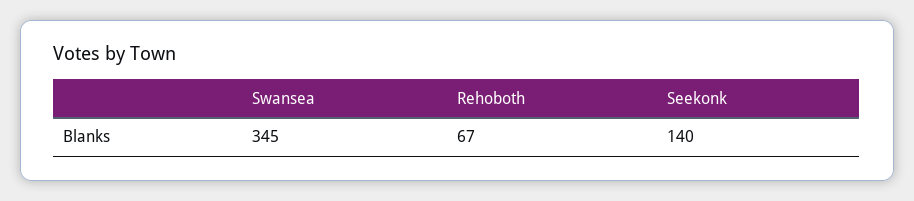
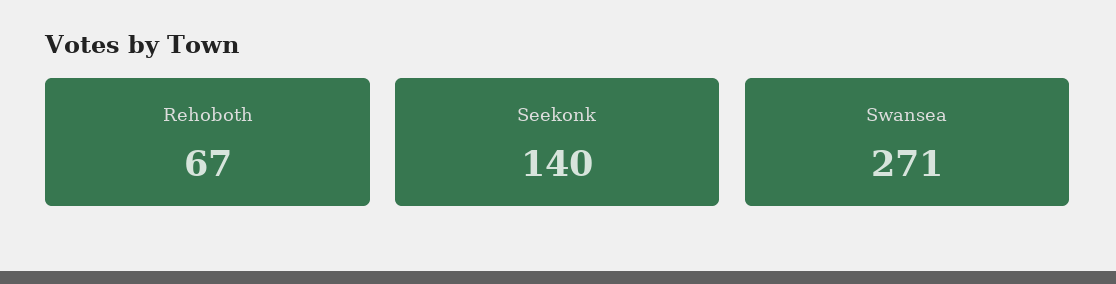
  {
-   "Swansea": 345,
+   "Swansea": 271,
    "Rehoboth": 67,
    "Seekonk": 140
  }

